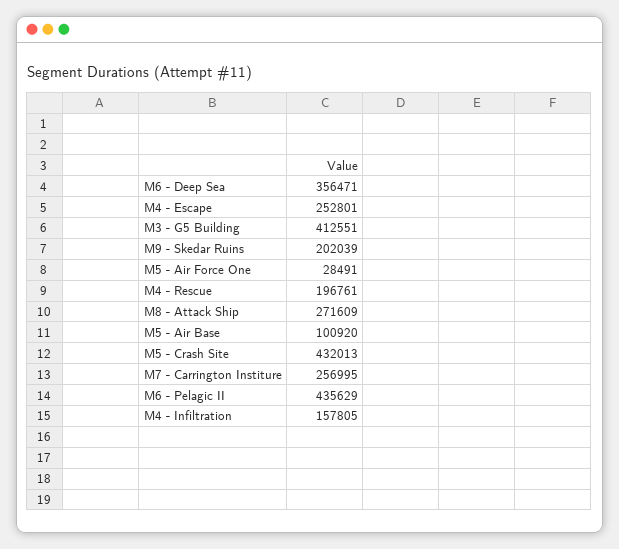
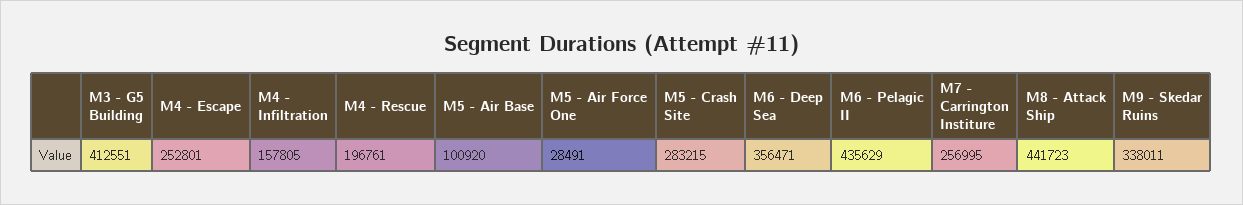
  {
    "M6 - Deep Sea": 356471,
    "M4 - Escape": 252801,
    "M3 - G5 Building": 412551,
-   "M9 - Skedar Ruins": 202039,
+   "M9 - Skedar Ruins": 338011,
    "M5 - Air Force One": 28491,
    "M4 - Rescue": 196761,
-   "M8 - Attack Ship": 271609,
+   "M8 - Attack Ship": 441723,
    "M5 - Air Base": 100920,
-   "M5 - Crash Site": 432013,
+   "M5 - Crash Site": 283215,
    "M7 - Carrington Institure": 256995,
    "M6 - Pelagic II": 435629,
    "M4 - Infiltration": 157805
  }

